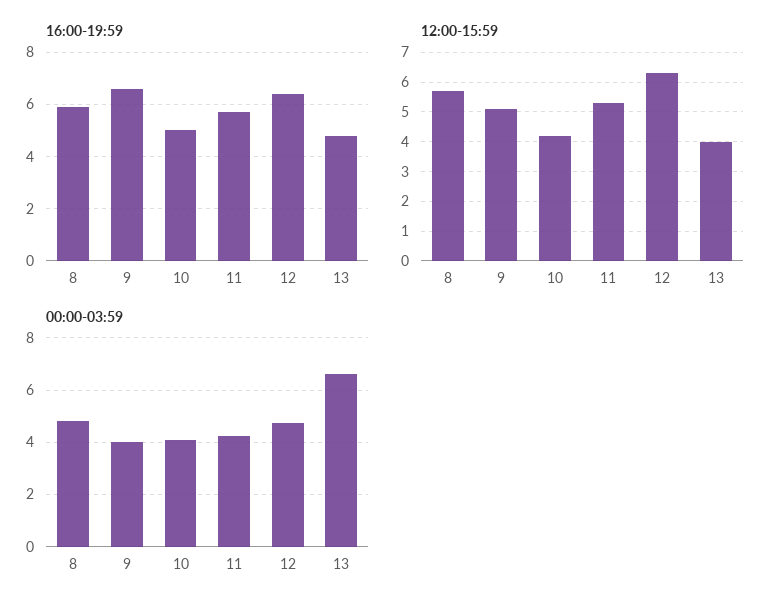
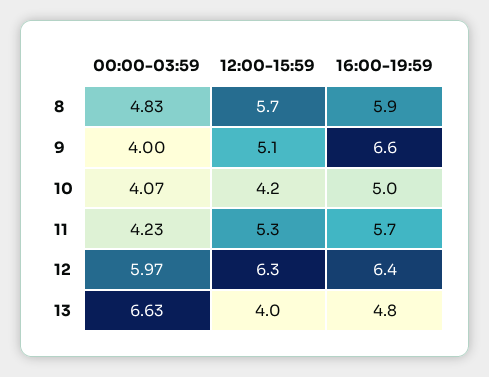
  {
    "16:00-19:59": {
      "8": 5.9,
      "9": 6.6,
      "10": 5,
      "11": 5.7,
      "12": 6.4,
      "13": 4.8
    },
    "12:00-15:59": {
      "8": 5.7,
      "9": 5.1,
      "10": 4.2,
      "11": 5.3,
      "12": 6.3,
      "13": 4
    },
    "00:00-03:59": {
      "8": 4.83,
      "9": 4,
      "10": 4.07,
      "11": 4.23,
-     "12": 4.75,
+     "12": 5.97,
      "13": 6.63
    }
  }

